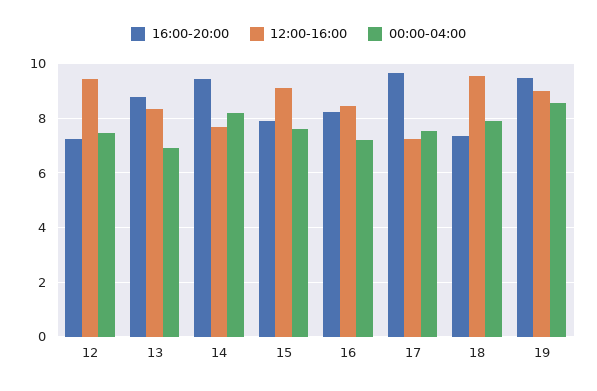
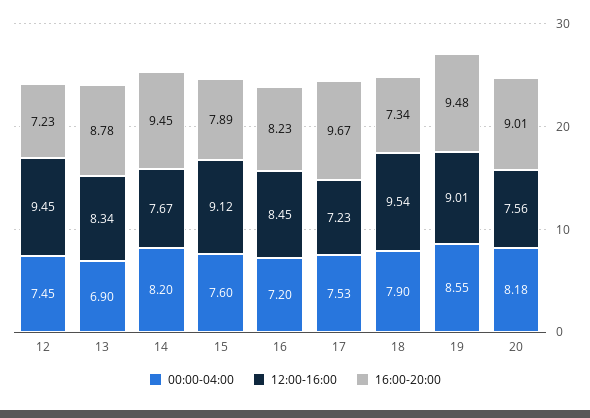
  {
    "16:00-20:00": {
      "12": 7.23,
      "13": 8.78,
      "14": 9.45,
      "15": 7.89,
      "16": 8.23,
      "17": 9.67,
      "18": 7.34,
-     "19": 9.48
+     "19": 9.48,
+     "20": 9.01
    },
    "12:00-16:00": {
      "12": 9.45,
      "13": 8.34,
      "14": 7.67,
      "15": 9.12,
      "16": 8.45,
      "17": 7.23,
      "18": 9.54,
-     "19": 9.01
+     "19": 9.01,
+     "20": 7.56
    },
    "00:00-04:00": {
      "12": 7.45,
      "13": 6.9,
      "14": 8.2,
      "15": 7.6,
      "16": 7.2,
      "17": 7.53,
      "18": 7.9,
-     "19": 8.55
+     "19": 8.55,
+     "20": 8.18
    }
  }

